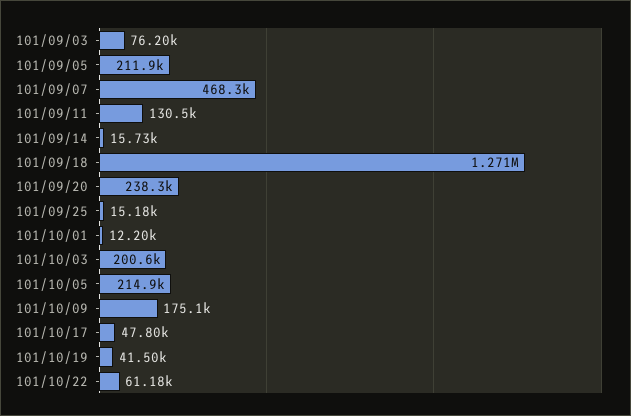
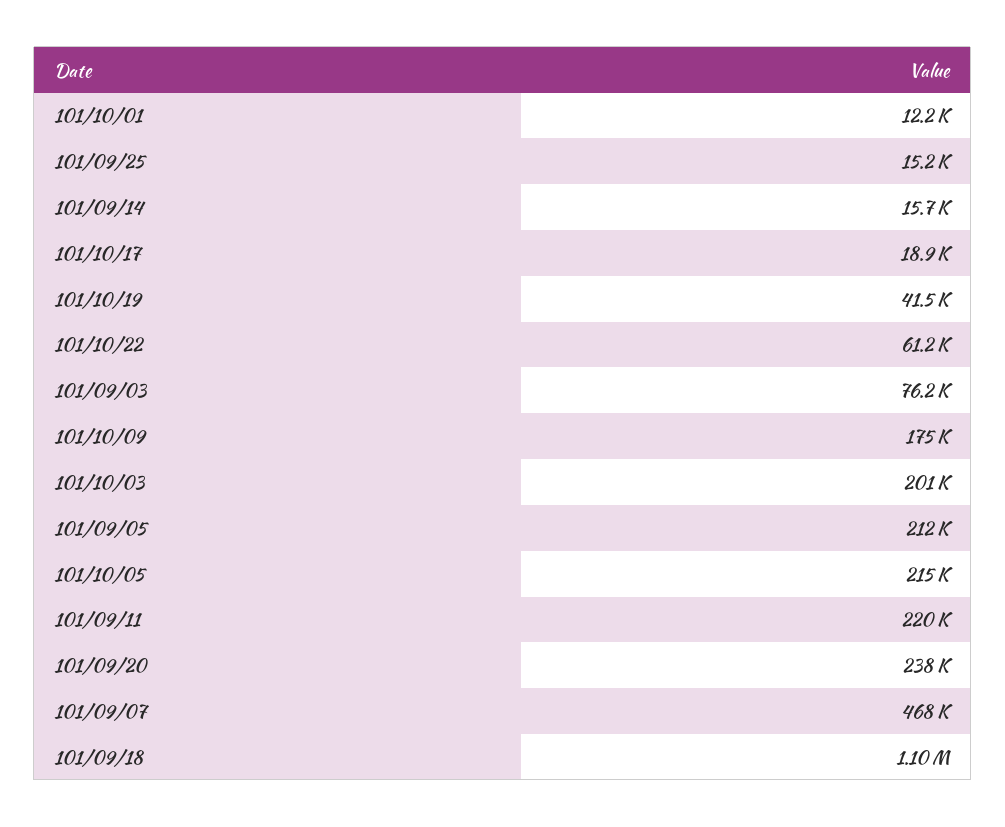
  {
    "101/09/03": 76200,
    "101/09/05": 211900,
    "101/09/07": 468300,
-   "101/09/11": 130500,
+   "101/09/11": 220000,
    "101/09/14": 15730,
-   "101/09/18": 1271000,
+   "101/09/18": 1100000,
    "101/09/20": 238300,
    "101/09/25": 15180,
    "101/10/01": 12200,
    "101/10/03": 200600,
    "101/10/05": 214900,
    "101/10/09": 175100,
-   "101/10/17": 47800,
+   "101/10/17": 18900,
    "101/10/19": 41500,
    "101/10/22": 61180
  }

